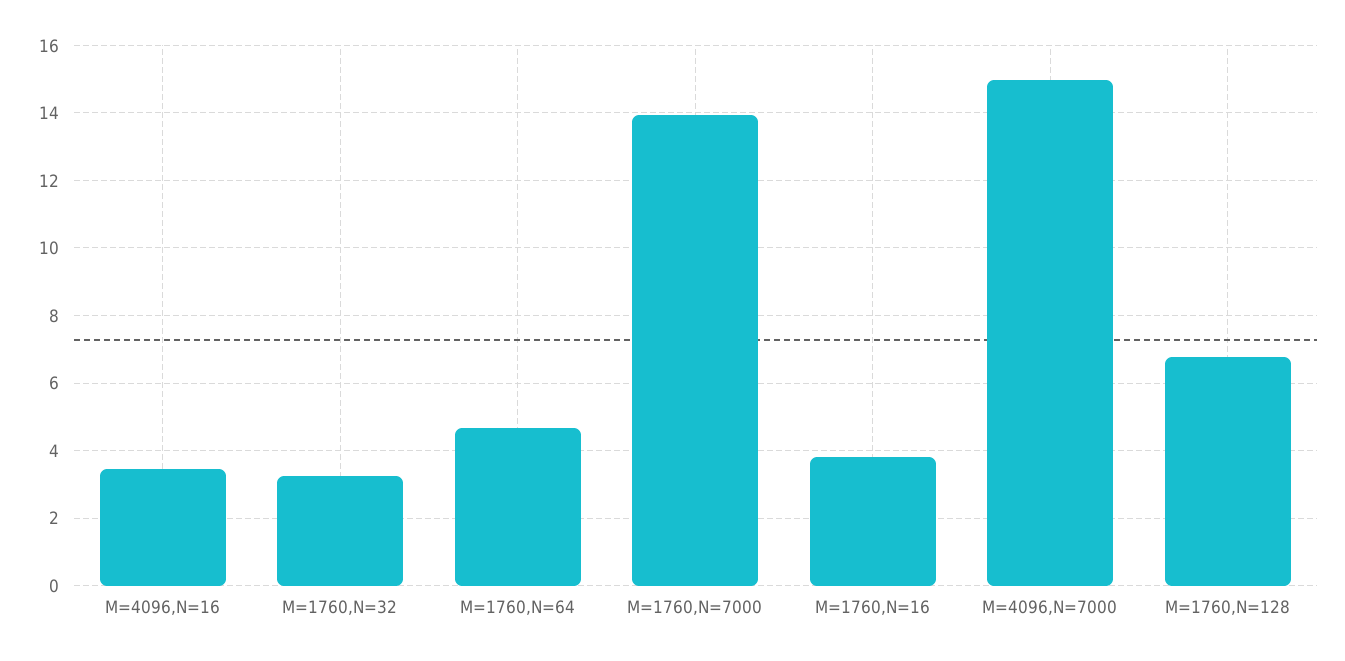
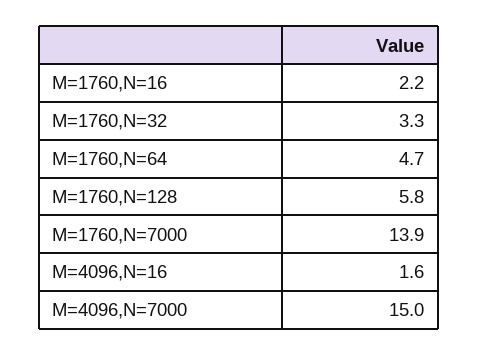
  {
-   "M=4096,N=16": 3.4,
+   "M=4096,N=16": 1.6,
    "M=1760,N=32": 3.3,
    "M=1760,N=64": 4.7,
    "M=1760,N=7000": 13.9,
-   "M=1760,N=16": 3.8,
+   "M=1760,N=16": 2.2,
    "M=4096,N=7000": 15,
-   "M=1760,N=128": 6.8
+   "M=1760,N=128": 5.8
  }

